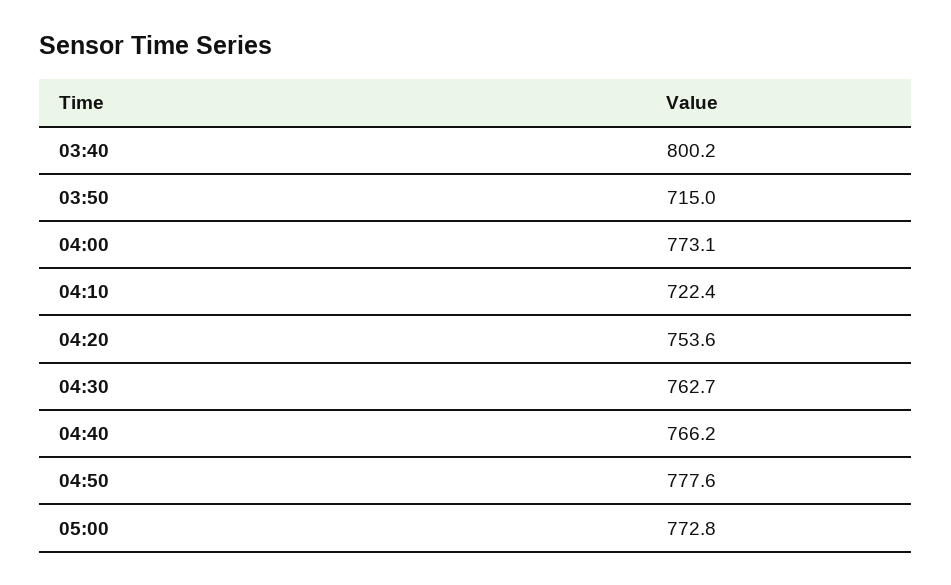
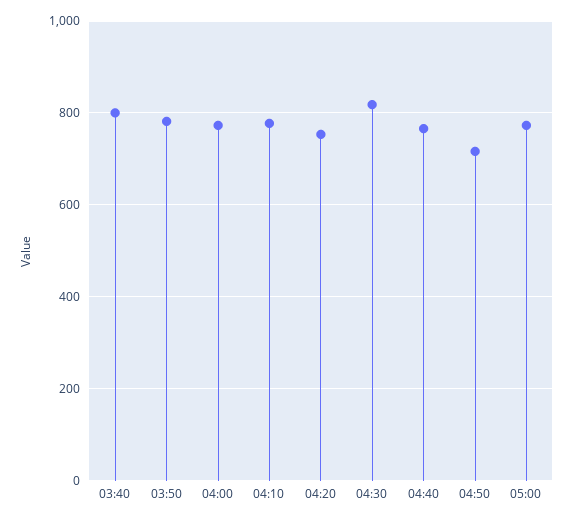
  {
    "03:40": 800.2,
-   "03:50": 715,
+   "03:50": 780,
    "04:00": 773.1,
-   "04:10": 722.4,
+   "04:10": 780,
    "04:20": 753.6,
-   "04:30": 762.7,
+   "04:30": 820,
    "04:40": 766.2,
-   "04:50": 777.6,
+   "04:50": 720,
    "05:00": 772.8
  }

